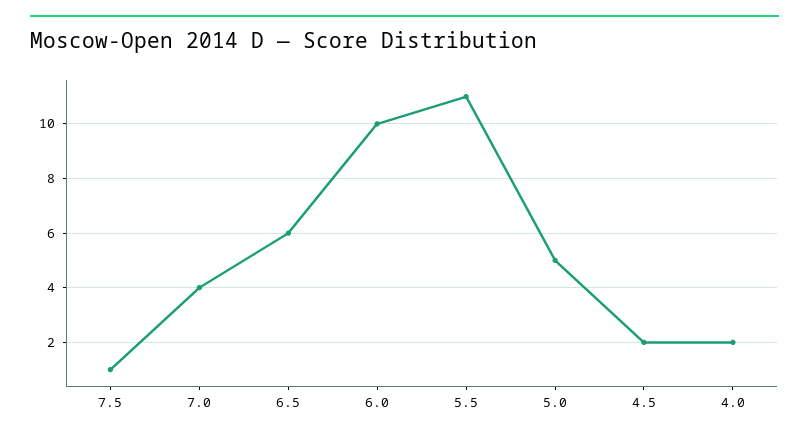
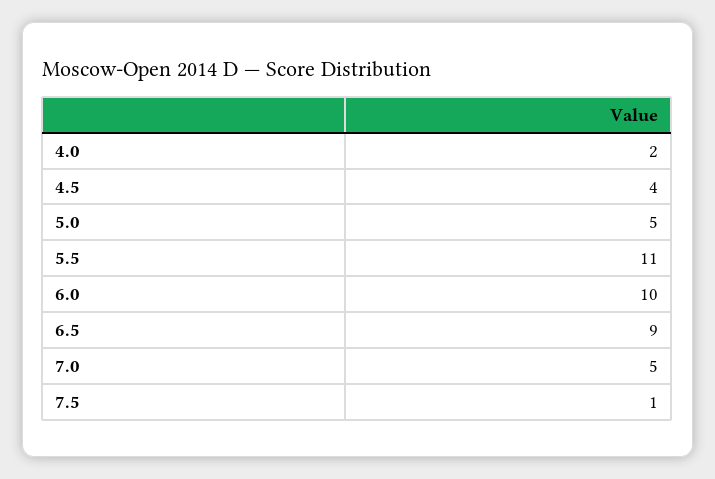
  {
    "7.5": 1,
-   "7.0": 4,
+   "7.0": 5,
-   "6.5": 6,
+   "6.5": 9,
    "6.0": 10,
    "5.5": 11,
    "5.0": 5,
-   "4.5": 2,
+   "4.5": 4,
    "4.0": 2
  }

